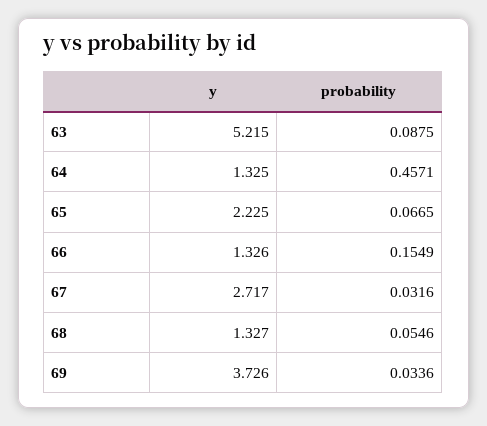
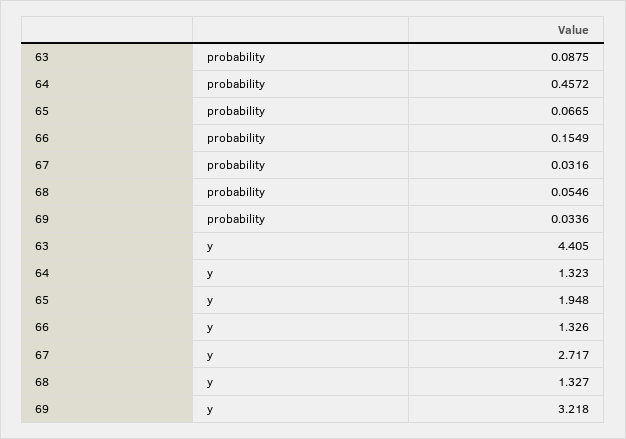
  {
    "y": {
-     "63": 5.215,
+     "63": 4.405,
-     "64": 1.325,
+     "64": 1.323,
-     "65": 2.225,
+     "65": 1.948,
      "66": 1.326,
      "67": 2.717,
      "68": 1.327,
-     "69": 3.726
+     "69": 3.218
    },
    "probability": {
      "63": 0.0875,
-     "64": 0.4571,
+     "64": 0.4572,
      "65": 0.0665,
      "66": 0.1549,
      "67": 0.0316,
      "68": 0.0546,
      "69": 0.0336
    }
  }

